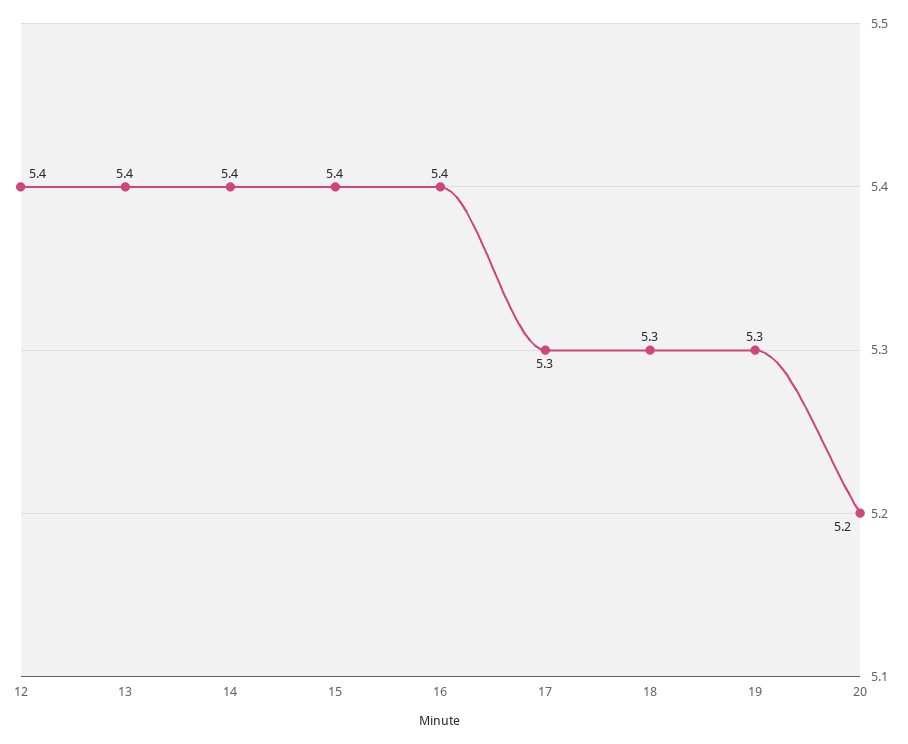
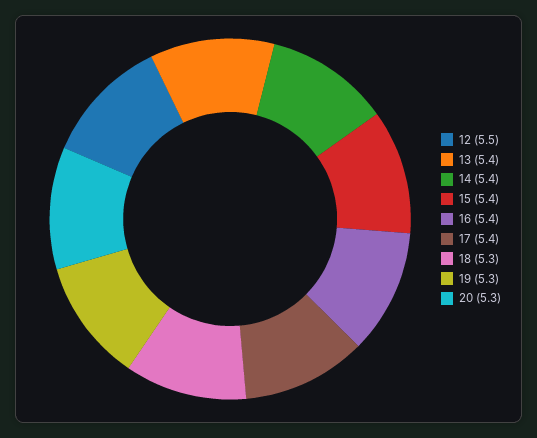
  {
-   "12": 5.4,
+   "12": 5.5,
    "13": 5.4,
    "14": 5.4,
    "15": 5.4,
    "16": 5.4,
-   "17": 5.3,
+   "17": 5.4,
    "18": 5.3,
    "19": 5.3,
-   "20": 5.2
+   "20": 5.3
  }

